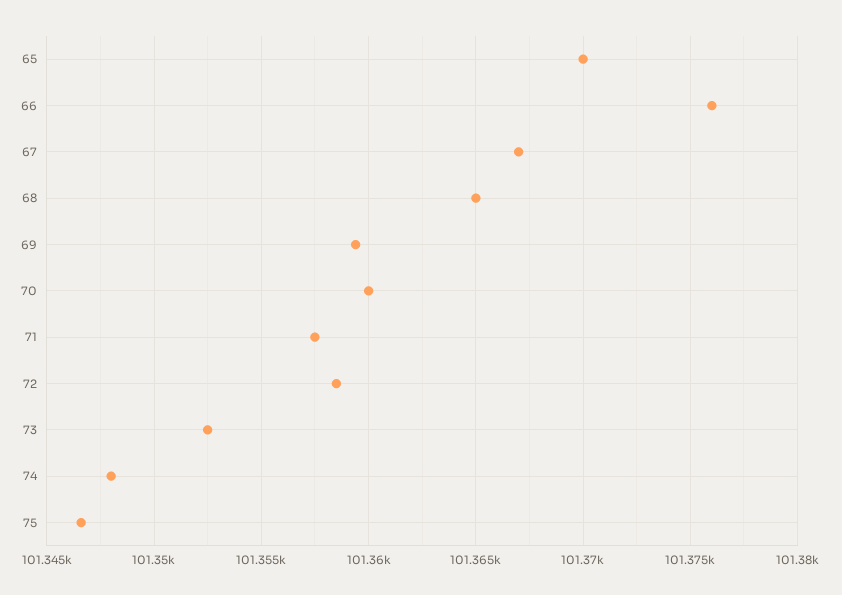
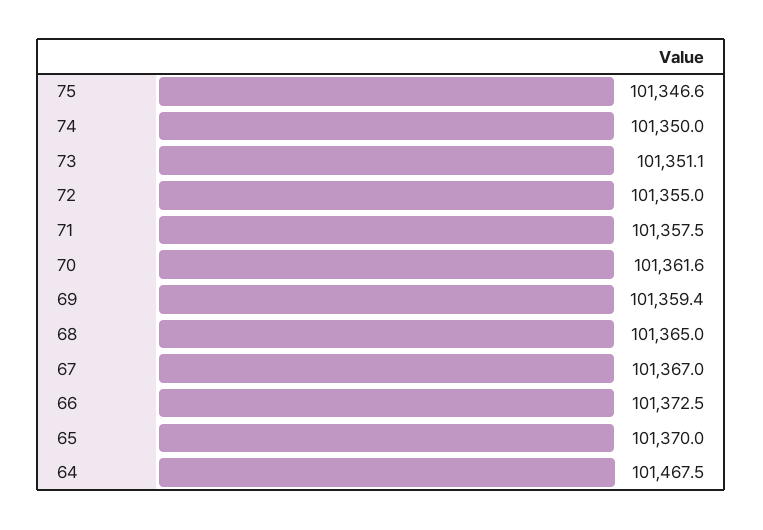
  {
    "65": 101370,
-   "66": 101376,
+   "66": 101372.5,
    "67": 101367,
    "68": 101365,
    "69": 101359.4,
-   "70": 101360,
+   "70": 101361.6,
    "71": 101357.5,
-   "72": 101358.5,
+   "72": 101355,
-   "73": 101352.5,
+   "73": 101351.1,
-   "74": 101348,
+   "74": 101350,
-   "75": 101346.6
+   "75": 101346.6,
+   "64": 101467.5
  }

